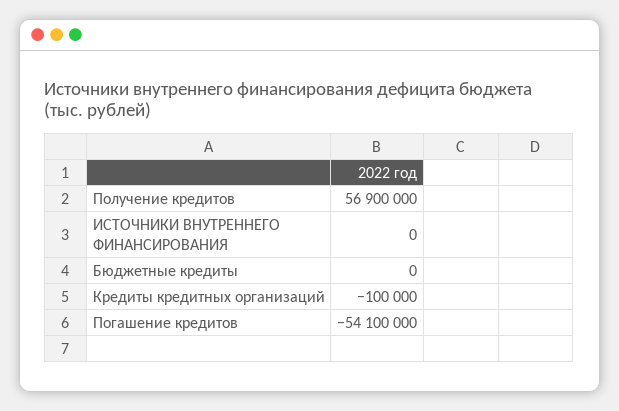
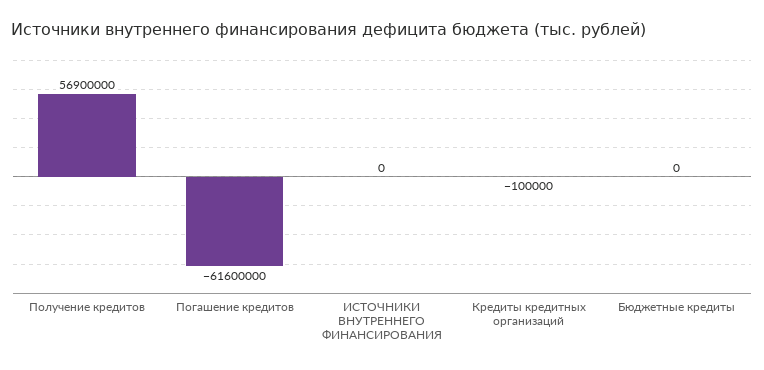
  {
    "Получение кредитов": 56900000,
    "ИСТОЧНИКИ ВНУТРЕННЕГО ФИНАНСИРОВАНИЯ": 0,
    "Бюджетные кредиты": 0,
    "Кредиты кредитных организаций": -100000,
-   "Погашение кредитов": -54100000
+   "Погашение кредитов": -61600000
  }

